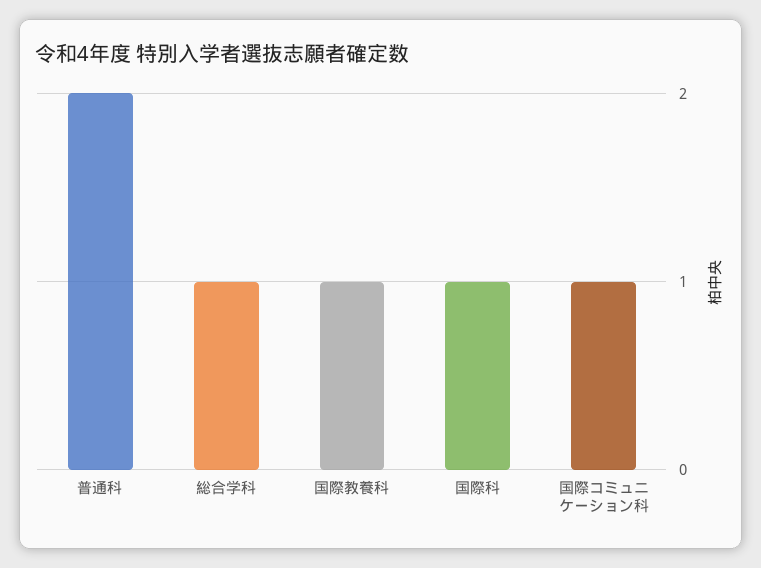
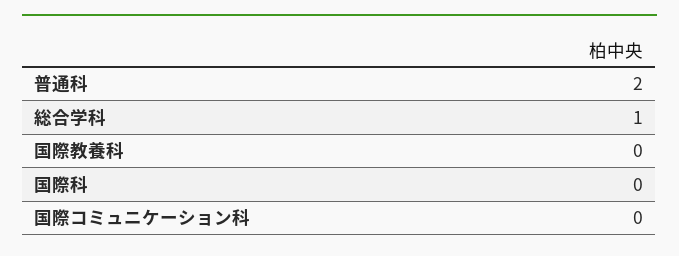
  {
    "普通科": 2,
    "総合学科": 1,
-   "国際教養科": 1,
+   "国際教養科": 0,
-   "国際科": 1,
+   "国際科": 0,
-   "国際コミュニケーション科": 1
+   "国際コミュニケーション科": 0
  }

